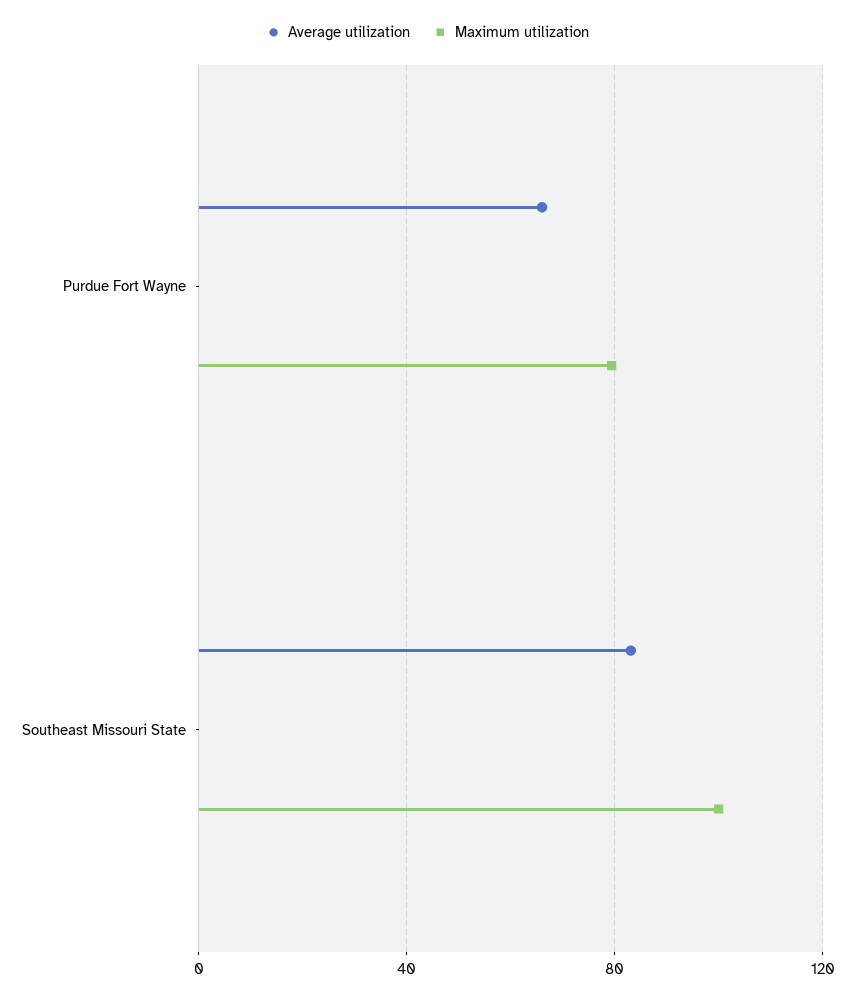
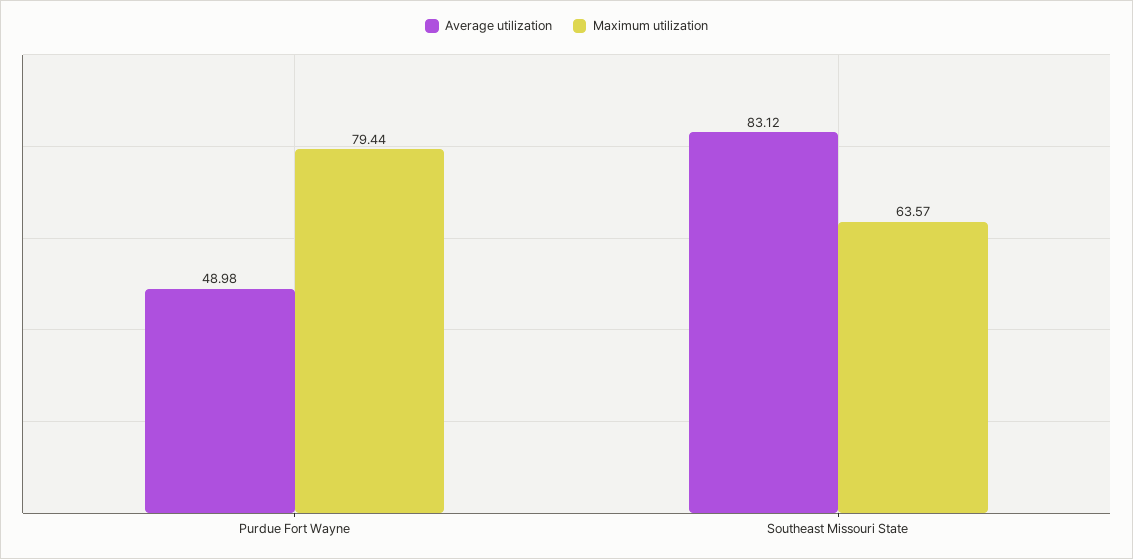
  {
    "Average utilization": {
-     "Purdue Fort Wayne": 65,
+     "Purdue Fort Wayne": 48.98,
      "Southeast Missouri State": 83.12
    },
    "Maximum utilization": {
      "Purdue Fort Wayne": 79.44,
-     "Southeast Missouri State": 100
+     "Southeast Missouri State": 63.57
    }
  }

